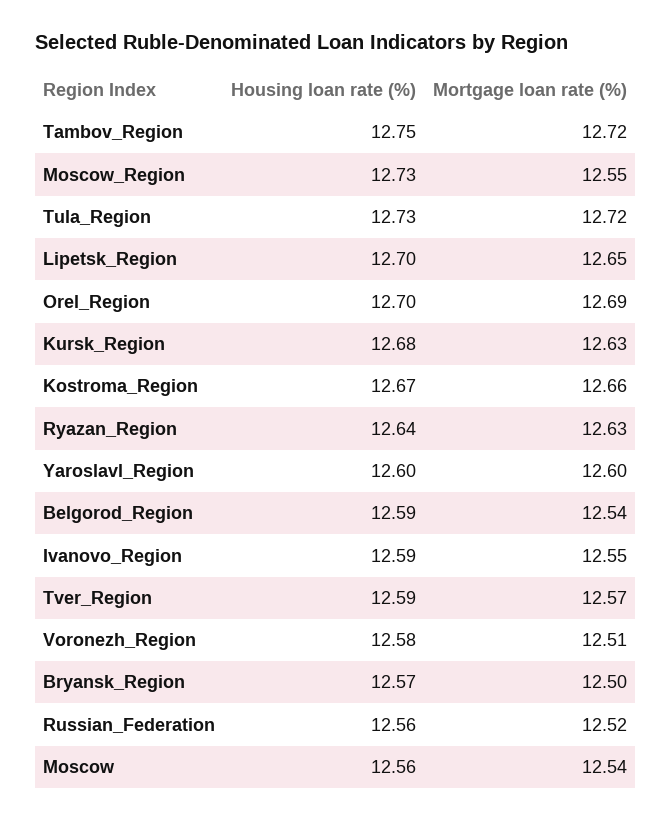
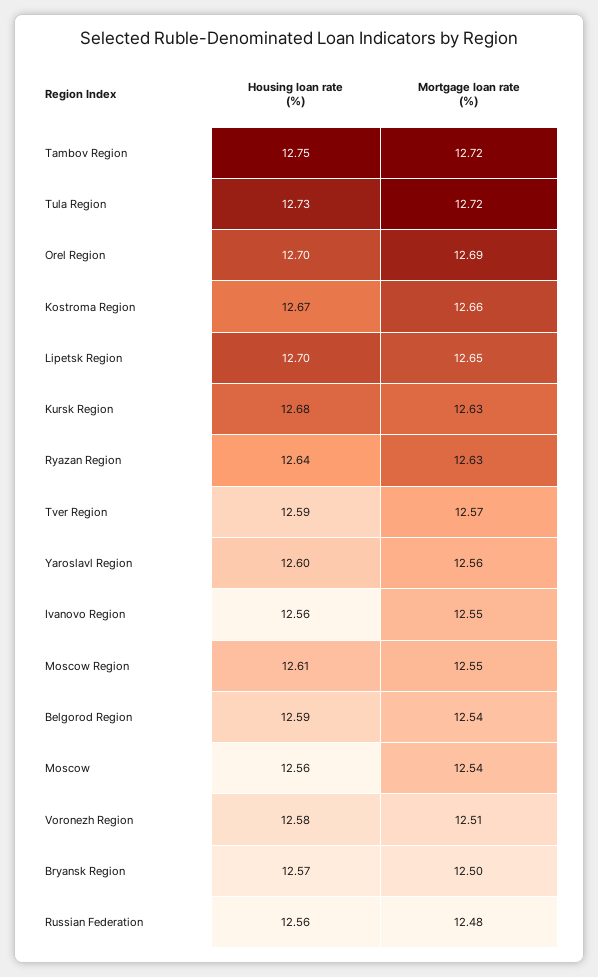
  {
    "Housing loan rate (%)": {
      "Tambov_Region": 12.75,
-     "Moscow_Region": 12.73,
+     "Moscow_Region": 12.61,
      "Tula_Region": 12.73,
      "Lipetsk_Region": 12.7,
      "Orel_Region": 12.7,
      "Kursk_Region": 12.68,
      "Kostroma_Region": 12.67,
      "Ryazan_Region": 12.64,
      "Yaroslavl_Region": 12.6,
      "Belgorod_Region": 12.59,
-     "Ivanovo_Region": 12.59,
+     "Ivanovo_Region": 12.56,
      "Tver_Region": 12.59,
      "Voronezh_Region": 12.58,
      "Bryansk_Region": 12.57,
      "Russian_Federation": 12.56,
      "Moscow": 12.56
    },
    "Mortgage loan rate (%)": {
      "Tambov_Region": 12.72,
      "Moscow_Region": 12.55,
      "Tula_Region": 12.72,
      "Lipetsk_Region": 12.65,
      "Orel_Region": 12.69,
      "Kursk_Region": 12.63,
      "Kostroma_Region": 12.66,
      "Ryazan_Region": 12.63,
-     "Yaroslavl_Region": 12.6,
+     "Yaroslavl_Region": 12.56,
      "Belgorod_Region": 12.54,
      "Ivanovo_Region": 12.55,
      "Tver_Region": 12.57,
      "Voronezh_Region": 12.51,
      "Bryansk_Region": 12.5,
-     "Russian_Federation": 12.52,
+     "Russian_Federation": 12.48,
      "Moscow": 12.54
    }
  }

